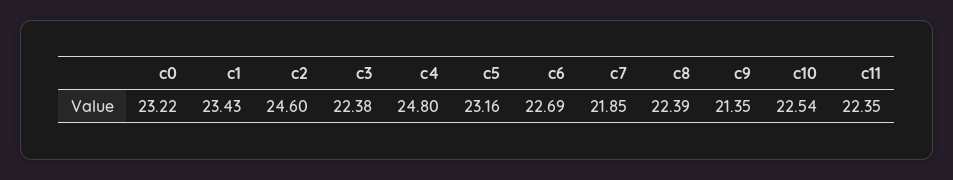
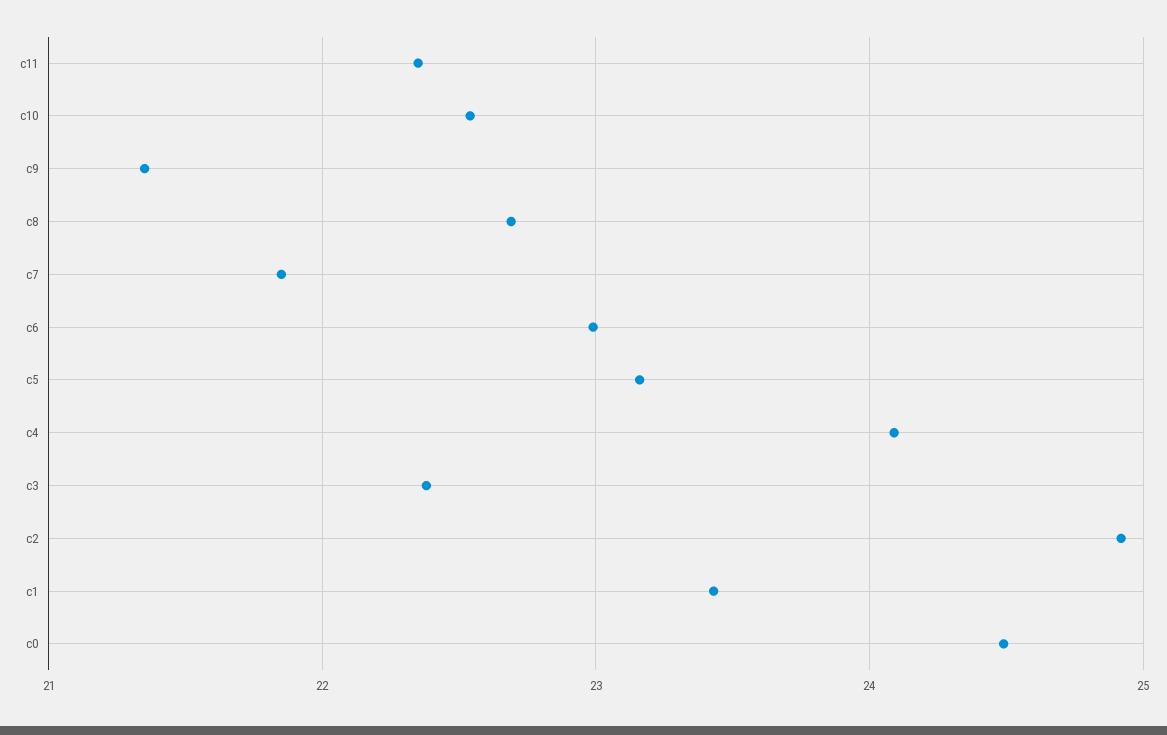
  {
-   "c0": 23.22,
+   "c0": 24.5,
    "c1": 23.43,
-   "c2": 24.6,
+   "c2": 24.9,
    "c3": 22.38,
-   "c4": 24.8,
+   "c4": 24.1,
    "c5": 23.16,
-   "c6": 22.69,
+   "c6": 23,
    "c7": 21.85,
-   "c8": 22.39,
+   "c8": 22.7,
    "c9": 21.35,
    "c10": 22.54,
    "c11": 22.35
  }

